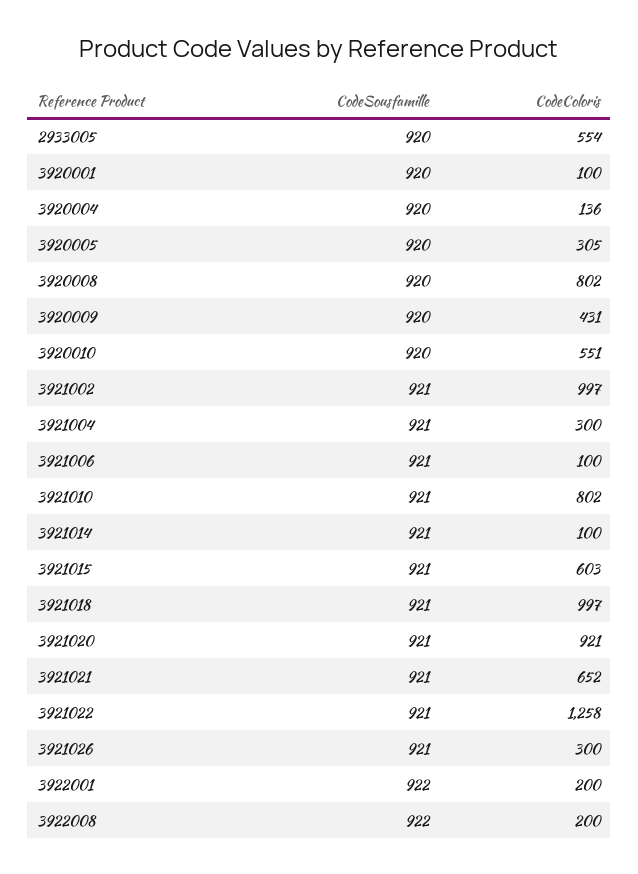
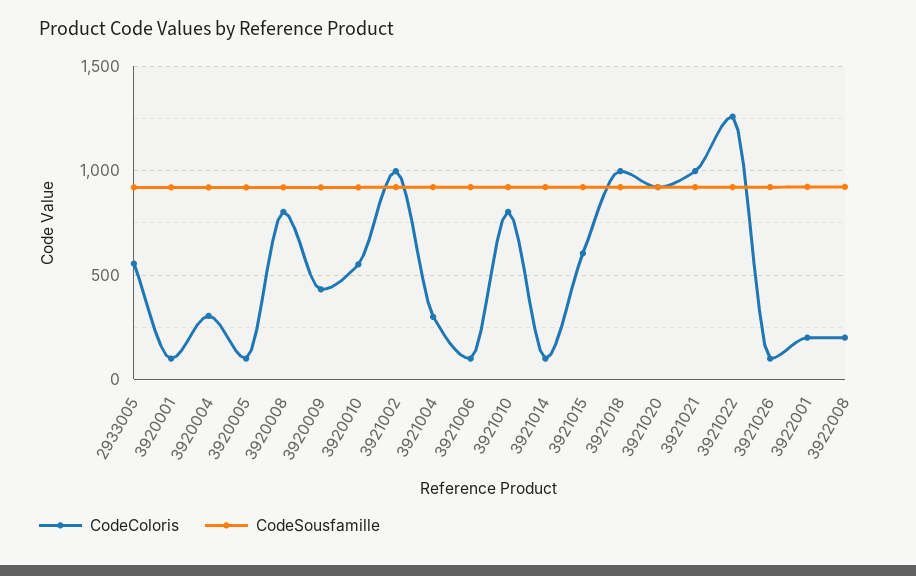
  {
    "CodeSousfamille": {
      "2933005": 920,
      "3920001": 920,
      "3920004": 920,
      "3920005": 920,
      "3920008": 920,
      "3920009": 920,
      "3920010": 920,
      "3921002": 921,
      "3921004": 921,
      "3921006": 921,
      "3921010": 921,
      "3921014": 921,
      "3921015": 921,
      "3921018": 921,
      "3921020": 921,
      "3921021": 921,
      "3921022": 921,
      "3921026": 921,
      "3922001": 922,
      "3922008": 922
    },
    "CodeColoris": {
      "2933005": 554,
      "3920001": 100,
-     "3920004": 136,
+     "3920004": 300,
-     "3920005": 305,
+     "3920005": 100,
      "3920008": 802,
      "3920009": 431,
      "3920010": 551,
      "3921002": 997,
      "3921004": 300,
      "3921006": 100,
      "3921010": 802,
      "3921014": 100,
      "3921015": 603,
      "3921018": 997,
      "3921020": 921,
-     "3921021": 652,
+     "3921021": 1000,
      "3921022": 1258,
-     "3921026": 300,
+     "3921026": 100,
      "3922001": 200,
      "3922008": 200
    }
  }

